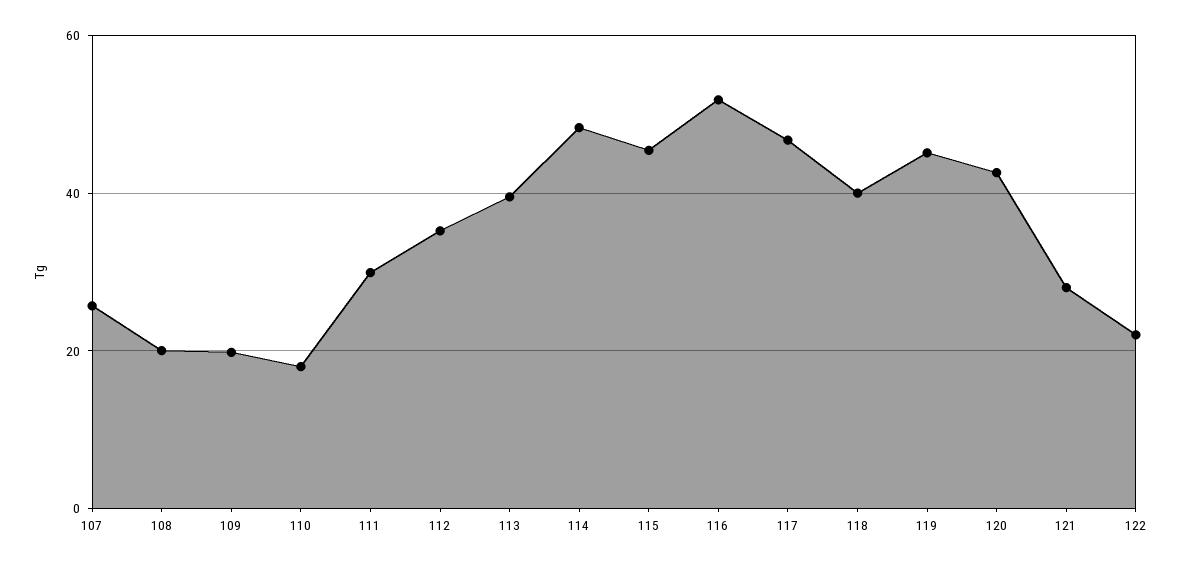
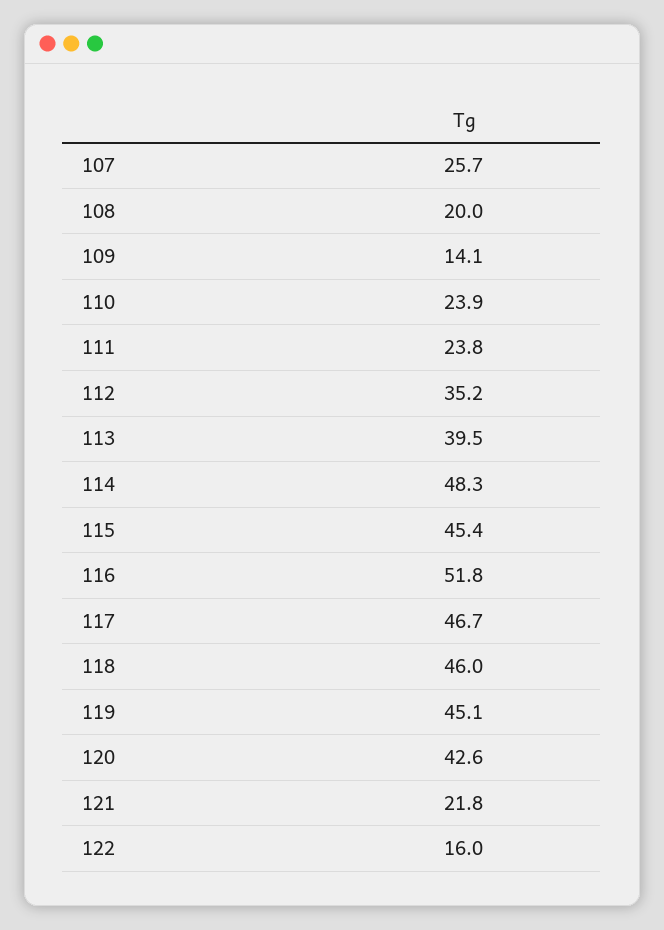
  {
    "107": 25.7,
    "108": 20,
-   "109": 20,
+   "109": 14.1,
-   "110": 18,
+   "110": 23.9,
-   "111": 30,
+   "111": 23.8,
    "112": 35.2,
    "113": 39.5,
    "114": 48.3,
    "115": 45.4,
    "116": 51.8,
    "117": 46.7,
-   "118": 40,
+   "118": 46,
    "119": 45.1,
    "120": 42.6,
-   "121": 28,
+   "121": 21.8,
-   "122": 22
+   "122": 16
  }

